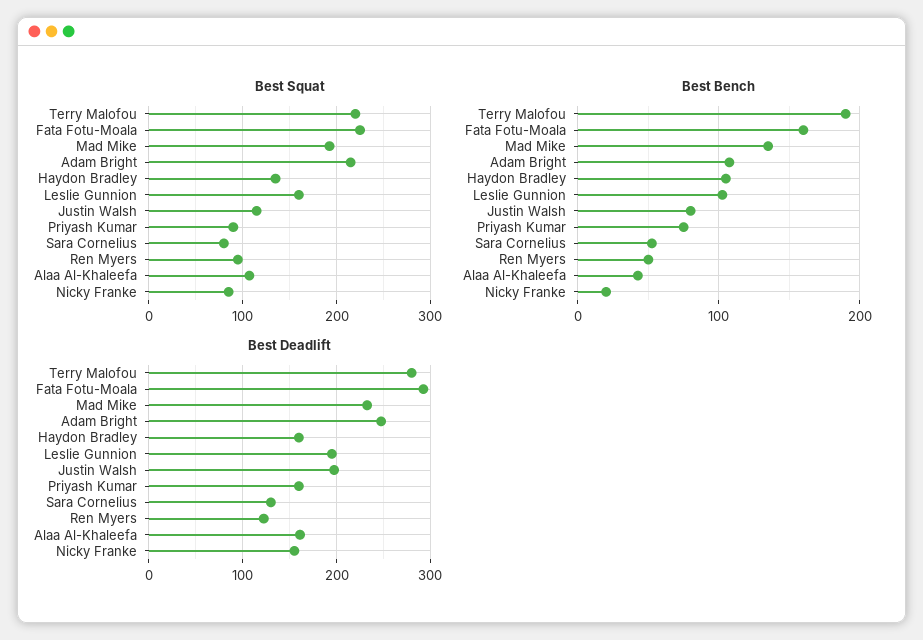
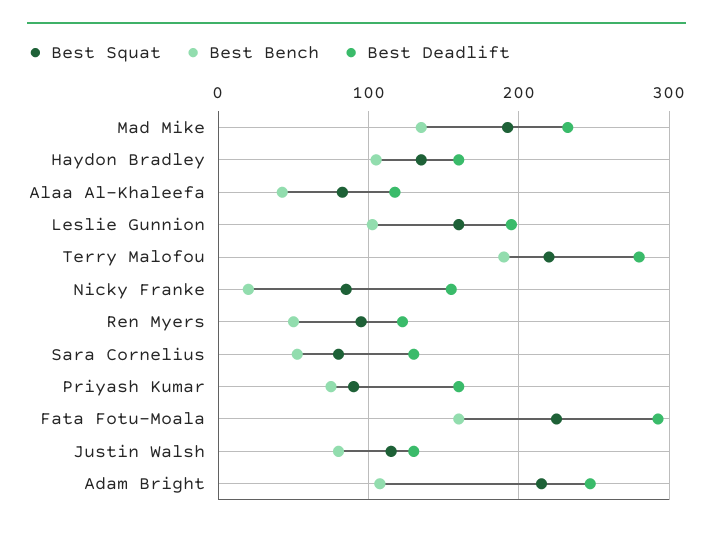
  {
    "Best Squat": {
      "Terry Malofou": 220,
      "Fata Fotu-Moala": 230,
      "Mad Mike": 190,
      "Adam Bright": 220,
      "Haydon Bradley": 140,
      "Leslie Gunnion": 160,
      "Justin Walsh": 120,
      "Priyash Kumar": 90,
      "Sara Cornelius": 80,
      "Ren Myers": 100,
-     "Alaa Al-Khaleefa": 110,
+     "Alaa Al-Khaleefa": 80,
      "Nicky Franke": 90
    },
    "Best Bench": {
      "Terry Malofou": 190,
      "Fata Fotu-Moala": 160,
      "Mad Mike": 140,
      "Adam Bright": 110,
      "Haydon Bradley": 110,
      "Leslie Gunnion": 100,
      "Justin Walsh": 80,
      "Priyash Kumar": 80,
      "Sara Cornelius": 50,
      "Ren Myers": 50,
      "Alaa Al-Khaleefa": 40,
      "Nicky Franke": 20
    },
    "Best Deadlift": {
      "Terry Malofou": 280,
      "Fata Fotu-Moala": 290,
      "Mad Mike": 230,
      "Adam Bright": 250,
      "Haydon Bradley": 160,
      "Leslie Gunnion": 200,
-     "Justin Walsh": 200,
+     "Justin Walsh": 130,
      "Priyash Kumar": 160,
      "Sara Cornelius": 130,
      "Ren Myers": 120,
-     "Alaa Al-Khaleefa": 160,
+     "Alaa Al-Khaleefa": 120,
      "Nicky Franke": 160
    }
  }

